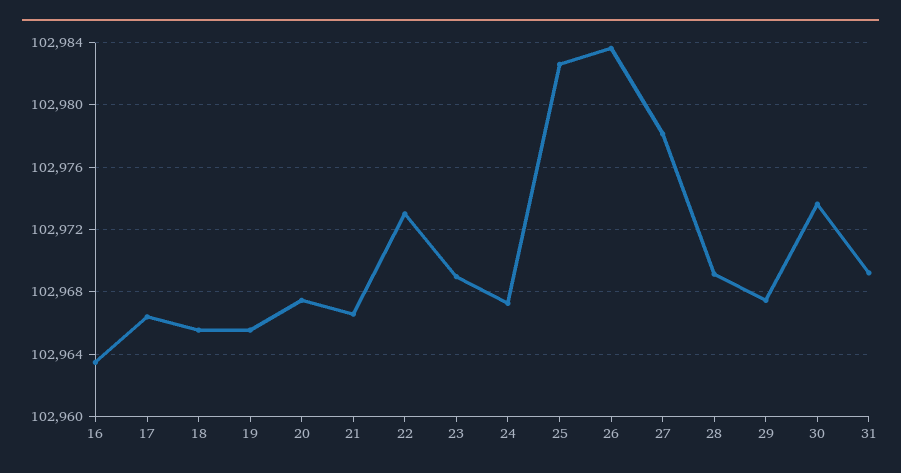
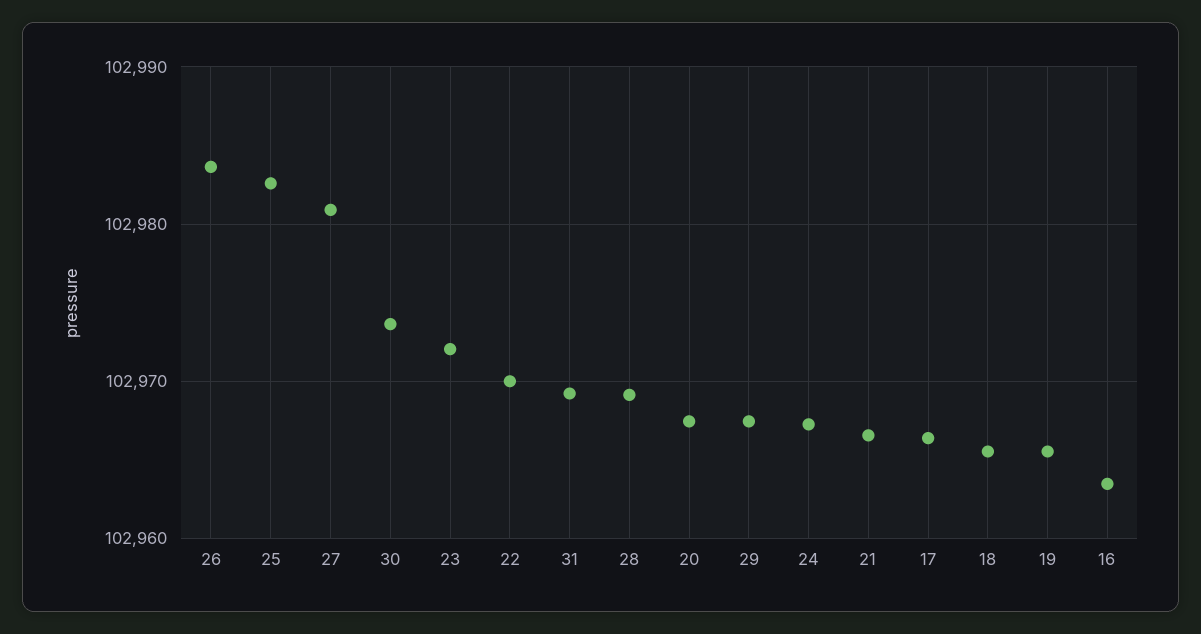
  {
    "16": 102963.5,
    "17": 102966.5,
    "18": 102965.5,
    "19": 102965.5,
    "20": 102967.5,
    "21": 102966.5,
-   "22": 102973,
+   "22": 102970,
-   "23": 102969,
+   "23": 102972,
    "24": 102967.5,
    "25": 102982.5,
    "26": 102983.5,
-   "27": 102978,
+   "27": 102981,
    "28": 102969,
    "29": 102967.5,
    "30": 102973.5,
    "31": 102969
  }

